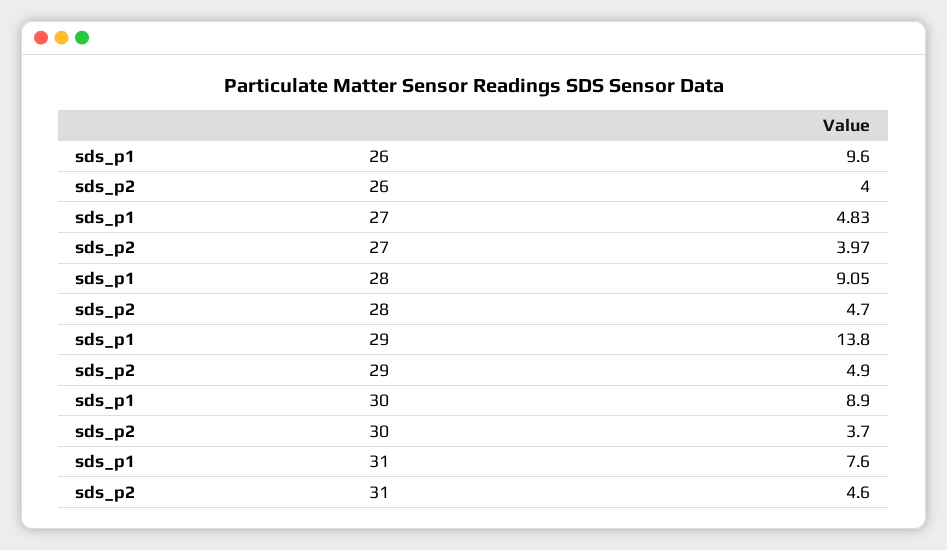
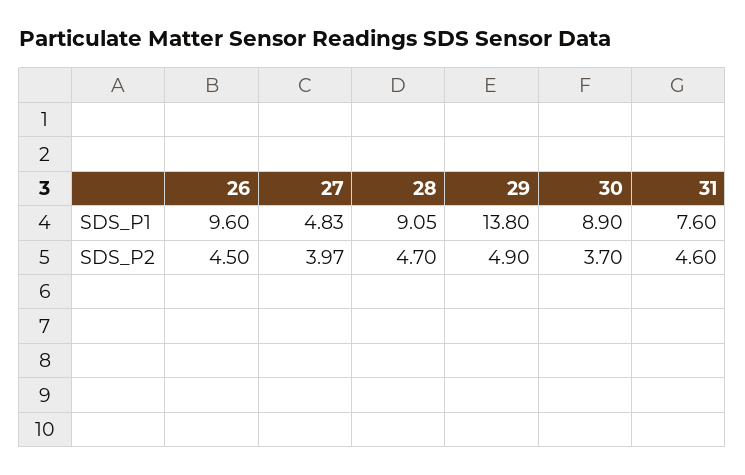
  {
    "sds_p1": {
      "26": 9.6,
      "27": 4.83,
      "28": 9.05,
      "29": 13.8,
      "30": 8.9,
      "31": 7.6
    },
    "sds_p2": {
-     "26": 4,
+     "26": 4.5,
      "27": 3.97,
      "28": 4.7,
      "29": 4.9,
      "30": 3.7,
      "31": 4.6
    }
  }

